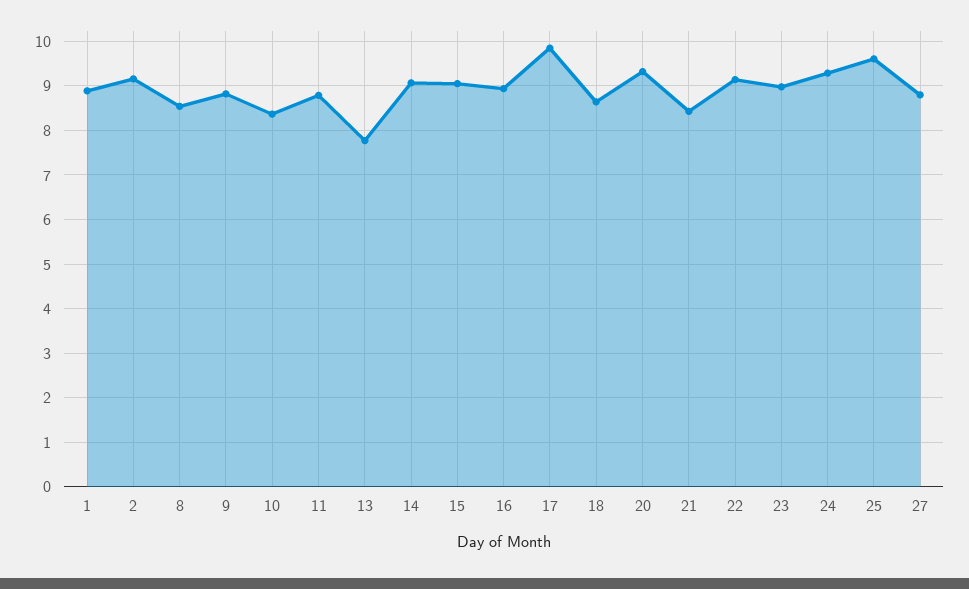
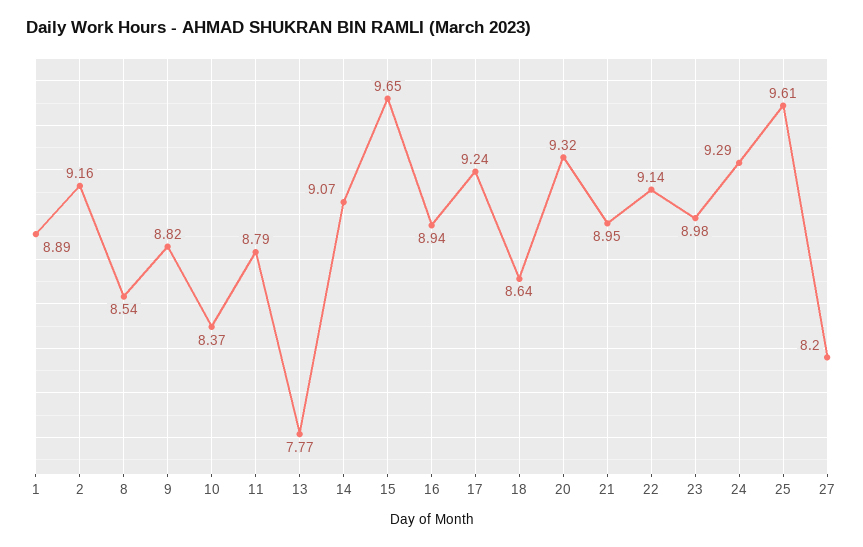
  {
    "1": 8.89,
    "2": 9.16,
    "8": 8.54,
    "9": 8.82,
    "10": 8.37,
    "11": 8.79,
    "13": 7.77,
    "14": 9.07,
-   "15": 9,
+   "15": 9.65,
    "16": 8.94,
-   "17": 9.8,
+   "17": 9.24,
    "18": 8.64,
    "20": 9.32,
-   "21": 8.4,
+   "21": 8.95,
    "22": 9.14,
    "23": 8.98,
    "24": 9.29,
    "25": 9.61,
-   "27": 8.8
+   "27": 8.2
  }

